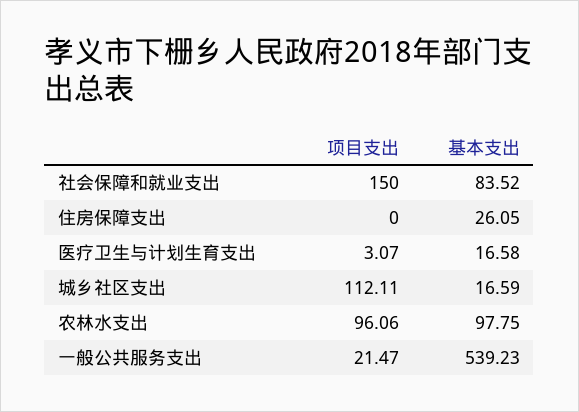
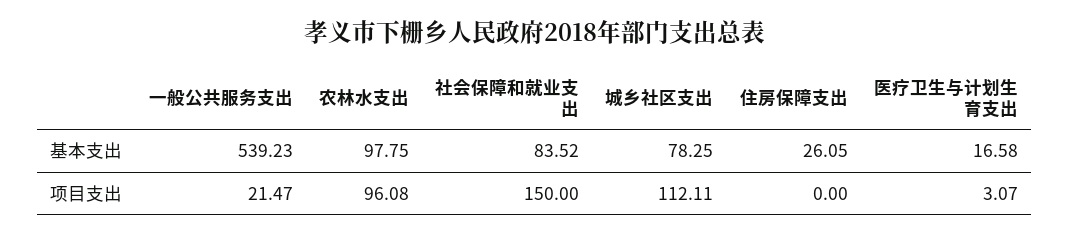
  {
    "项目支出": {
      "社会保障和就业支出": 150,
      "住房保障支出": 0,
      "医疗卫生与计划生育支出": 3.07,
      "城乡社区支出": 112.11,
-     "农林水支出": 96.06,
+     "农林水支出": 96.08,
      "一般公共服务支出": 21.47
    },
    "基本支出": {
      "社会保障和就业支出": 83.52,
      "住房保障支出": 26.05,
      "医疗卫生与计划生育支出": 16.58,
-     "城乡社区支出": 16.59,
+     "城乡社区支出": 78.25,
      "农林水支出": 97.75,
      "一般公共服务支出": 539.23
    }
  }

